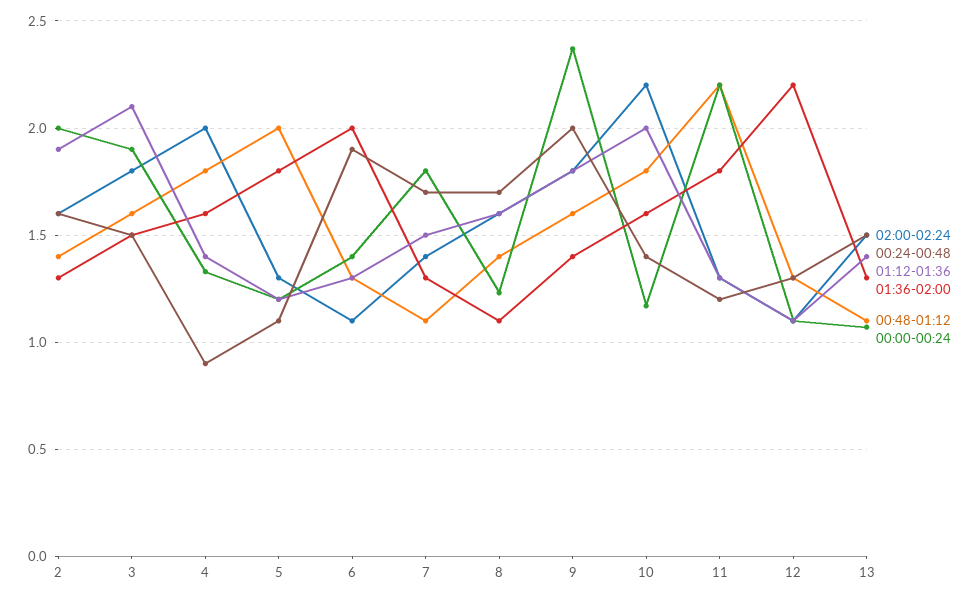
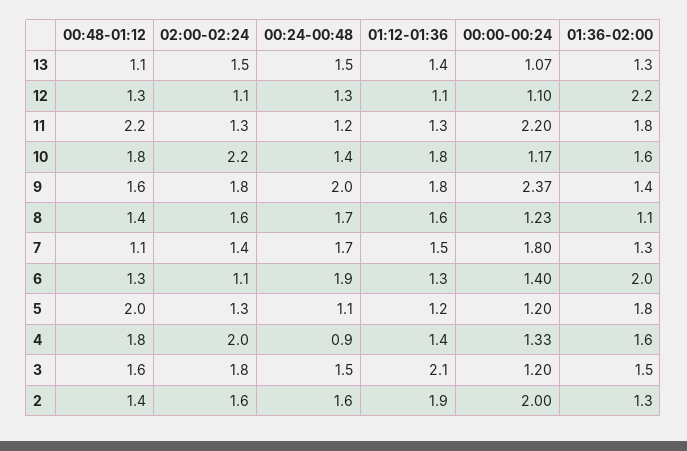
  {
    "02:00-02:24": {
      "2": 1.6,
      "3": 1.8,
      "4": 2,
      "5": 1.3,
      "6": 1.1,
      "7": 1.4,
      "8": 1.6,
      "9": 1.8,
      "10": 2.2,
      "11": 1.3,
      "12": 1.1,
      "13": 1.5
    },
    "00:24-00:48": {
      "2": 1.6,
      "3": 1.5,
      "4": 0.9,
      "5": 1.1,
      "6": 1.9,
      "7": 1.7,
      "8": 1.7,
      "9": 2,
      "10": 1.4,
      "11": 1.2,
      "12": 1.3,
      "13": 1.5
    },
    "01:12-01:36": {
      "2": 1.9,
      "3": 2.1,
      "4": 1.4,
      "5": 1.2,
      "6": 1.3,
      "7": 1.5,
      "8": 1.6,
      "9": 1.8,
-     "10": 2,
+     "10": 1.8,
      "11": 1.3,
      "12": 1.1,
      "13": 1.4
    },
    "01:36-02:00": {
      "2": 1.3,
      "3": 1.5,
      "4": 1.6,
      "5": 1.8,
      "6": 2,
      "7": 1.3,
      "8": 1.1,
      "9": 1.4,
      "10": 1.6,
      "11": 1.8,
      "12": 2.2,
      "13": 1.3
    },
    "00:48-01:12": {
      "2": 1.4,
      "3": 1.6,
      "4": 1.8,
      "5": 2,
      "6": 1.3,
      "7": 1.1,
      "8": 1.4,
      "9": 1.6,
      "10": 1.8,
      "11": 2.2,
      "12": 1.3,
      "13": 1.1
    },
    "00:00-00:24": {
      "2": 2,
-     "3": 1.9,
+     "3": 1.2,
      "4": 1.33,
      "5": 1.2,
      "6": 1.4,
      "7": 1.8,
      "8": 1.23,
      "9": 2.37,
      "10": 1.17,
      "11": 2.2,
      "12": 1.1,
      "13": 1.07
    }
  }

